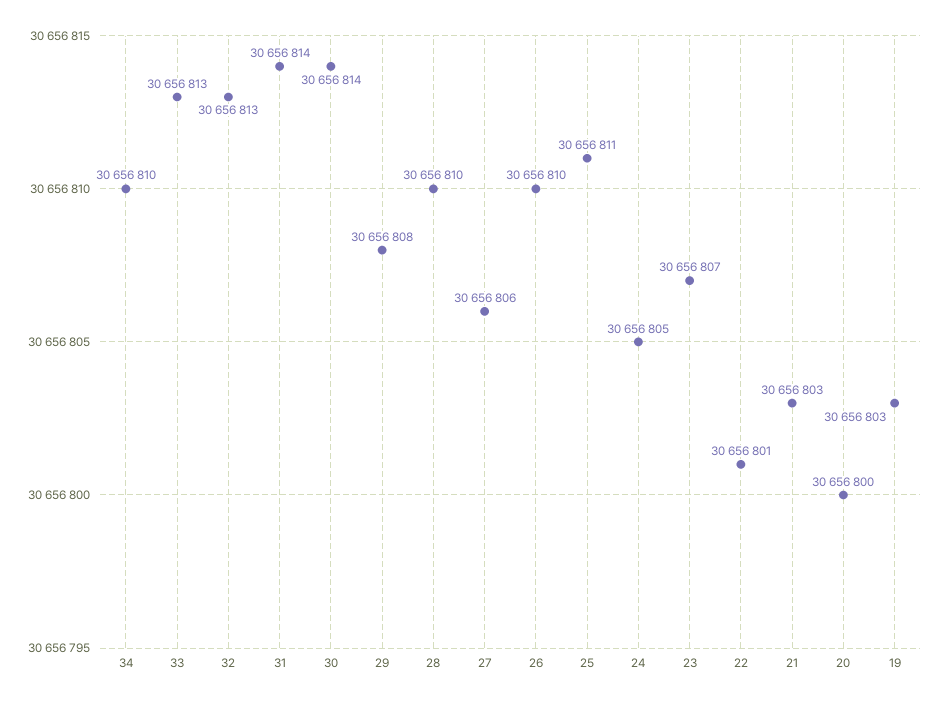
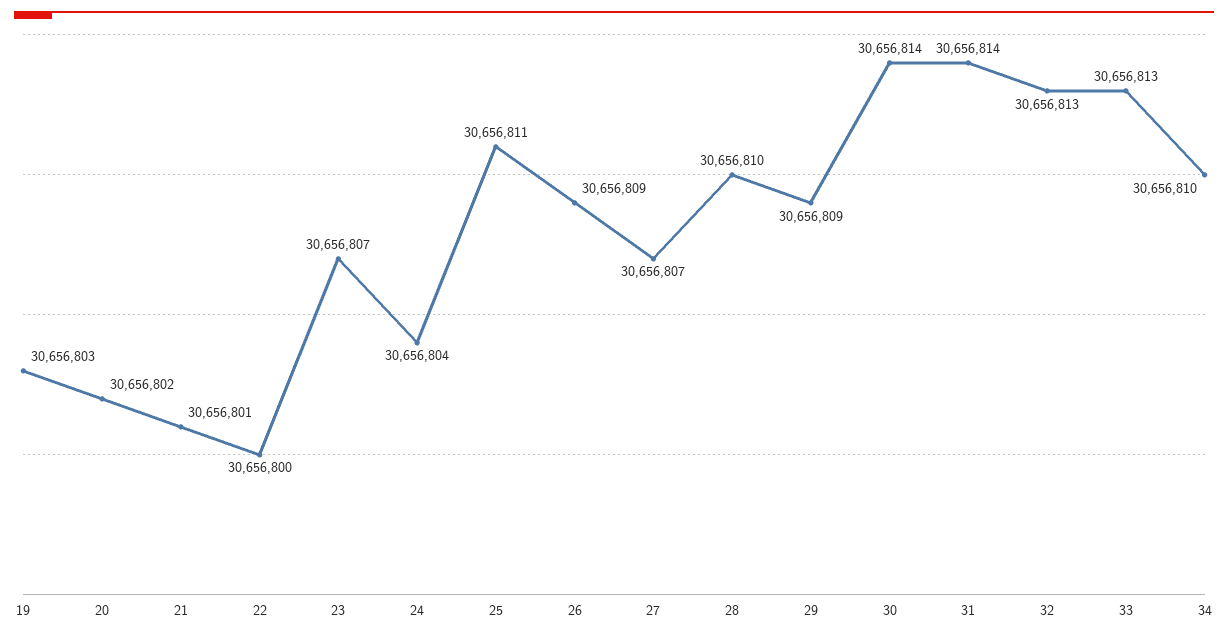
  {
    "34": 30656810,
    "33": 30656813,
    "32": 30656813,
    "31": 30656814,
    "30": 30656814,
-   "29": 30656808,
+   "29": 30656809,
    "28": 30656810,
-   "27": 30656806,
+   "27": 30656807,
-   "26": 30656810,
+   "26": 30656809,
    "25": 30656811,
-   "24": 30656805,
+   "24": 30656804,
    "23": 30656807,
-   "22": 30656801,
+   "22": 30656800,
-   "21": 30656803,
+   "21": 30656801,
-   "20": 30656800,
+   "20": 30656802,
    "19": 30656803
  }

